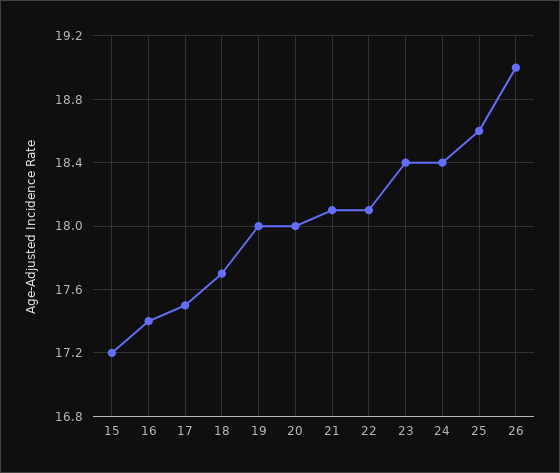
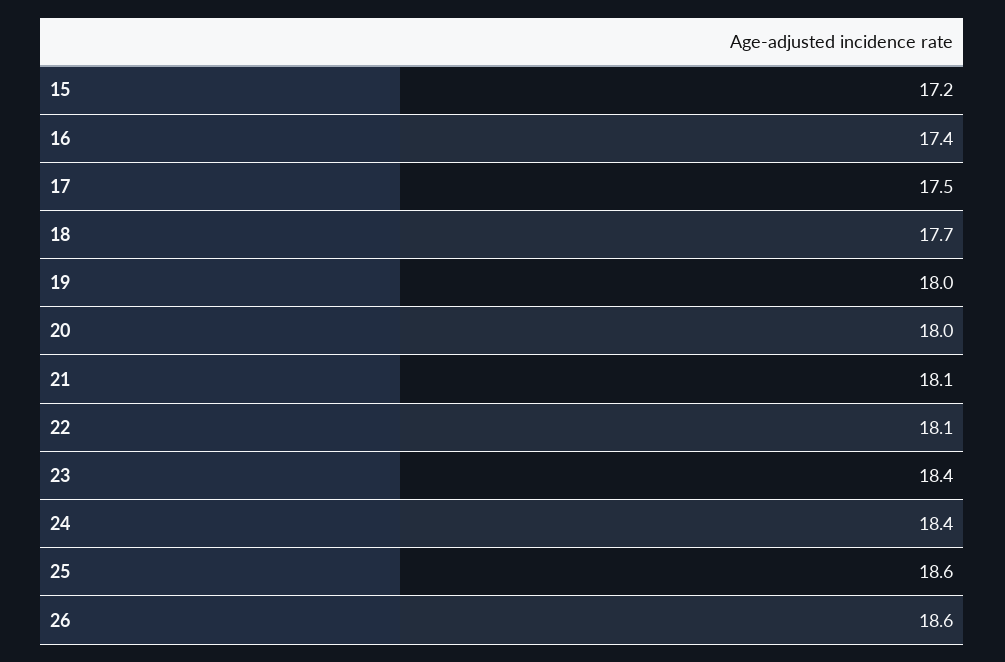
  {
    "15": 17.2,
    "16": 17.4,
    "17": 17.5,
    "18": 17.7,
    "19": 18,
    "20": 18,
    "21": 18.1,
    "22": 18.1,
    "23": 18.4,
    "24": 18.4,
    "25": 18.6,
-   "26": 19
+   "26": 18.6
  }

